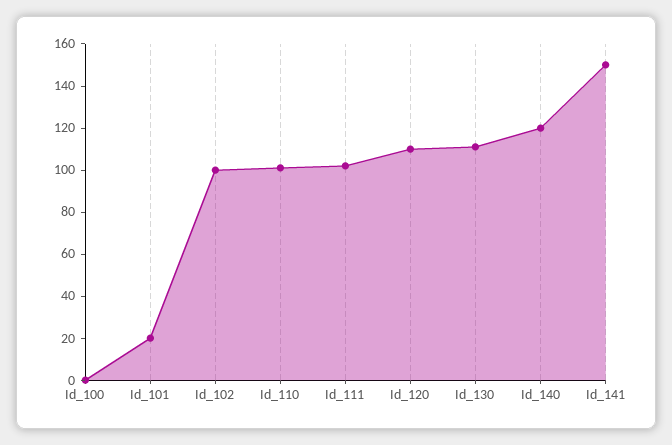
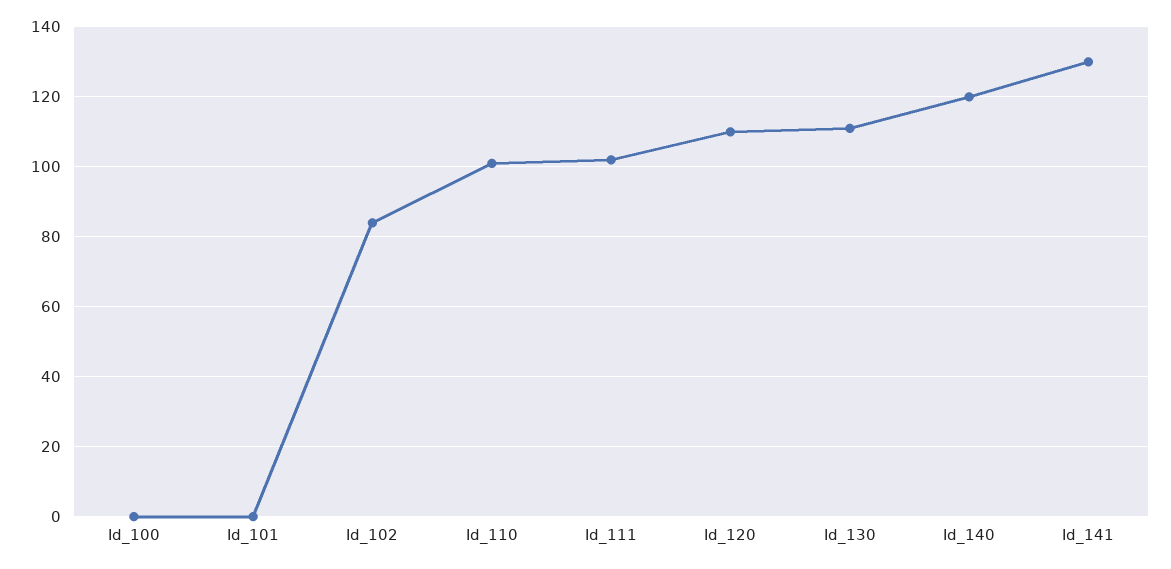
  {
    "Id_100": 0,
-   "Id_101": 20,
+   "Id_101": 0,
-   "Id_102": 100,
+   "Id_102": 85,
    "Id_110": 100,
    "Id_111": 100,
    "Id_120": 110,
    "Id_130": 110,
    "Id_140": 120,
-   "Id_141": 150
+   "Id_141": 130
  }

